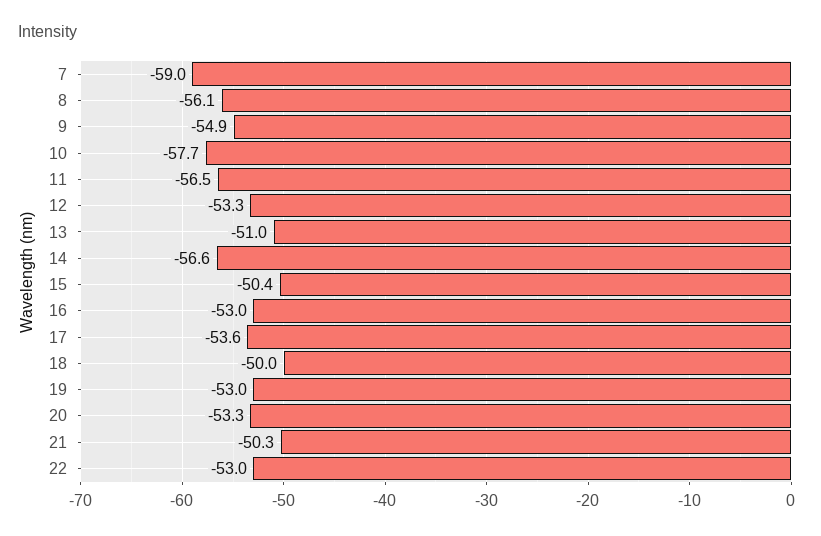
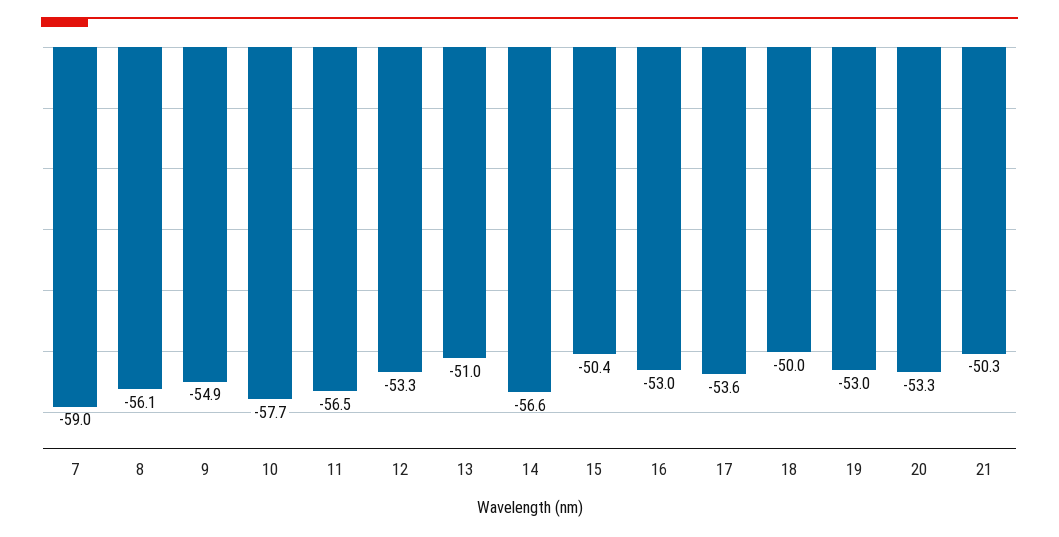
  {
    "7": -59,
    "8": -56.1,
    "9": -54.9,
    "10": -57.7,
    "11": -56.5,
    "12": -53.3,
    "13": -51,
    "14": -56.6,
    "15": -50.4,
    "16": -53,
    "17": -53.6,
    "18": -50,
    "19": -53,
    "20": -53.3,
-   "21": -50.3,
+   "21": -50.3
-   "22": -53
  }

